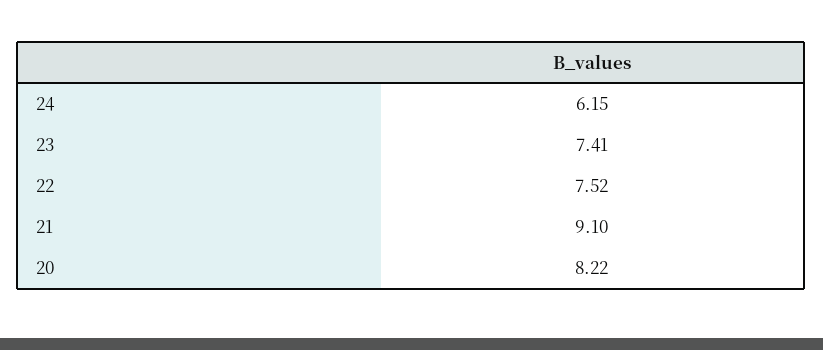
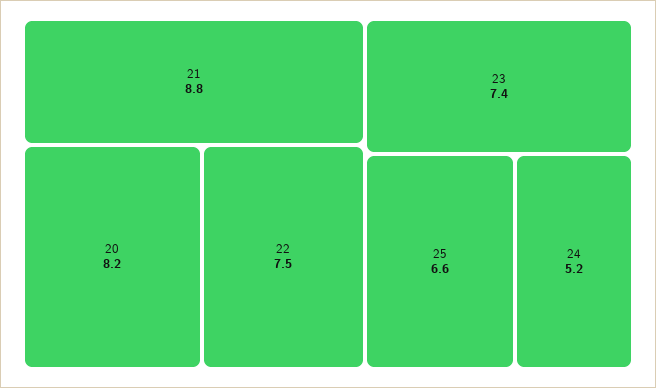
  {
-   "24": 6.15,
+   "24": 5.2,
    "23": 7.41,
    "22": 7.52,
-   "21": 9.1,
+   "21": 8.8,
-   "20": 8.22
+   "20": 8.22,
+   "25": 6.6
  }

